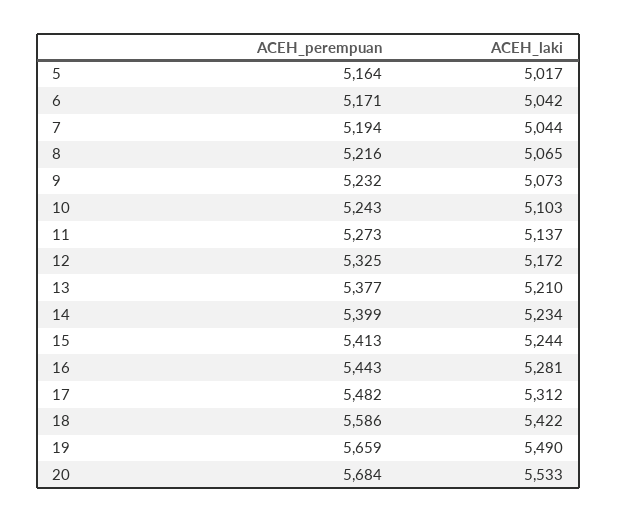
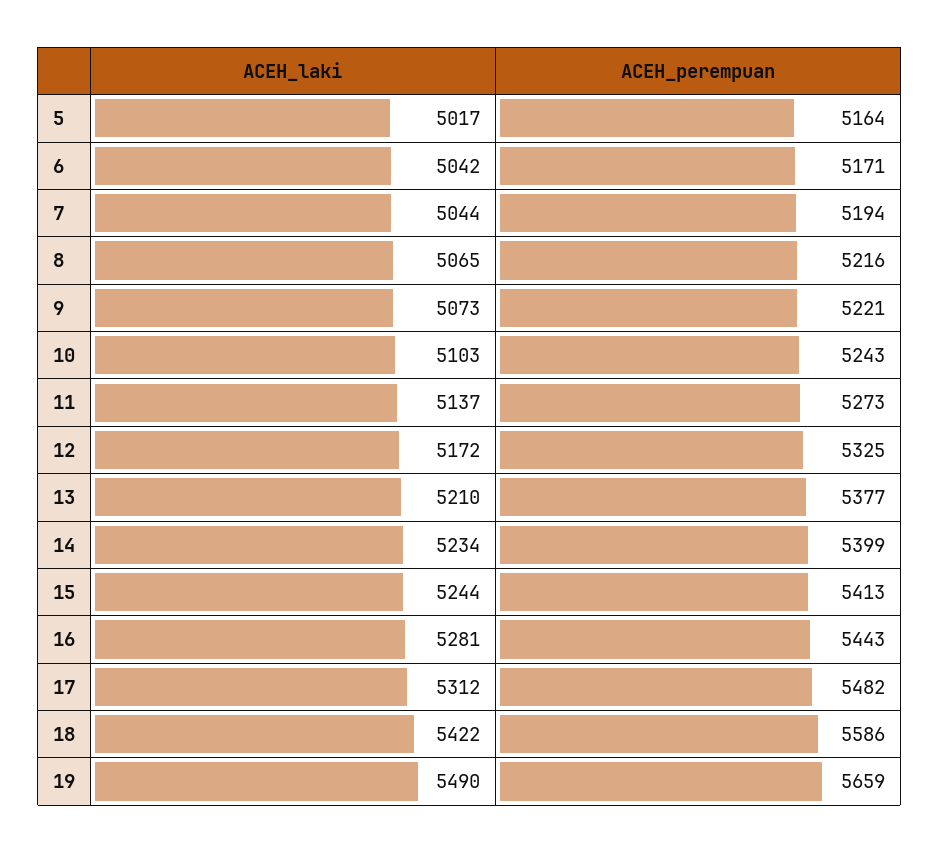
  {
    "ACEH_perempuan": {
      "5": 5164,
      "6": 5171,
      "7": 5194,
      "8": 5216,
-     "9": 5232,
+     "9": 5221,
      "10": 5243,
      "11": 5273,
      "12": 5325,
      "13": 5377,
      "14": 5399,
      "15": 5413,
      "16": 5443,
      "17": 5482,
      "18": 5586,
-     "19": 5659,
+     "19": 5659
-     "20": 5684
    },
    "ACEH_laki": {
      "5": 5017,
      "6": 5042,
      "7": 5044,
      "8": 5065,
      "9": 5073,
      "10": 5103,
      "11": 5137,
      "12": 5172,
      "13": 5210,
      "14": 5234,
      "15": 5244,
      "16": 5281,
      "17": 5312,
      "18": 5422,
-     "19": 5490,
+     "19": 5490
-     "20": 5533
    }
  }

